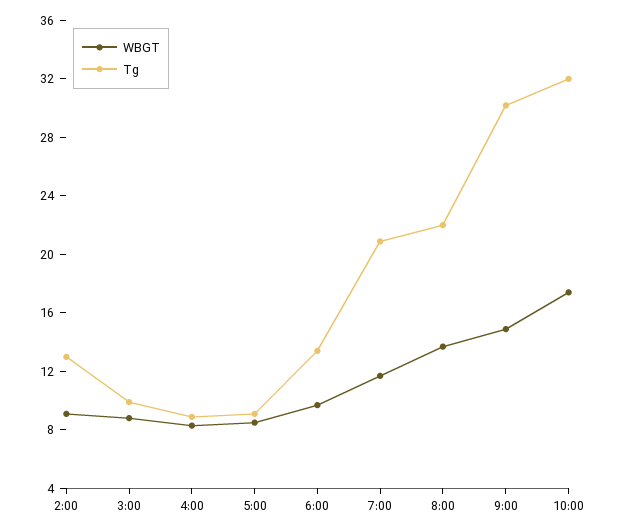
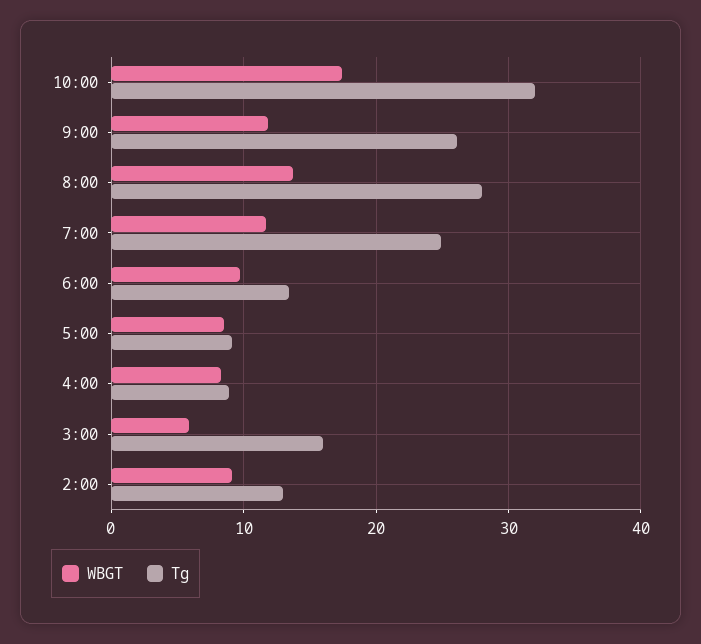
  {
    "WBGT": {
      "2:00": 9,
-     "3:00": 9,
+     "3:00": 6,
      "4:00": 8,
      "5:00": 9,
      "6:00": 10,
      "7:00": 12,
      "8:00": 14,
-     "9:00": 15,
+     "9:00": 12,
      "10:00": 17
    },
    "Tg": {
      "2:00": 13,
-     "3:00": 10,
+     "3:00": 16,
      "4:00": 9,
      "5:00": 9,
      "6:00": 13,
-     "7:00": 21,
+     "7:00": 25,
-     "8:00": 22,
+     "8:00": 28,
-     "9:00": 30,
+     "9:00": 26,
      "10:00": 32
    }
  }

